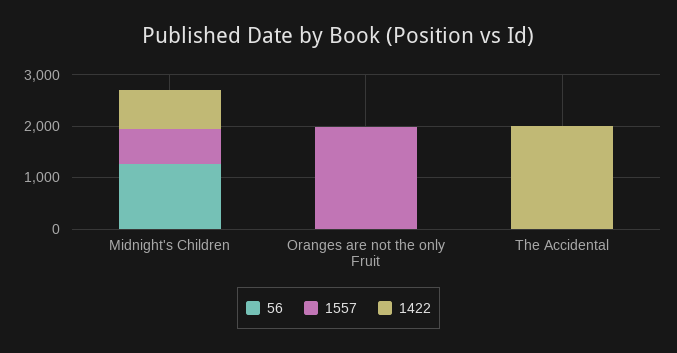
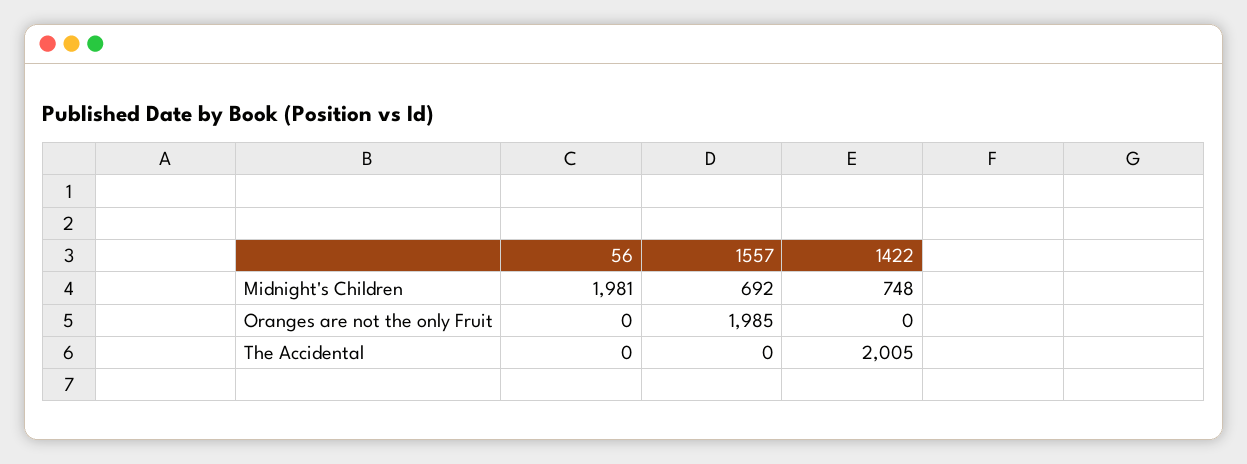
  {
    "56": {
-     "Midnight's Children": 1200,
+     "Midnight's Children": 1981,
      "Oranges are not the only Fruit": 0,
      "The Accidental": 0
    },
    "1557": {
      "Midnight's Children": 692,
      "Oranges are not the only Fruit": 1985,
      "The Accidental": 0
    },
    "1422": {
      "Midnight's Children": 748,
      "Oranges are not the only Fruit": 0,
      "The Accidental": 2005
    }
  }

